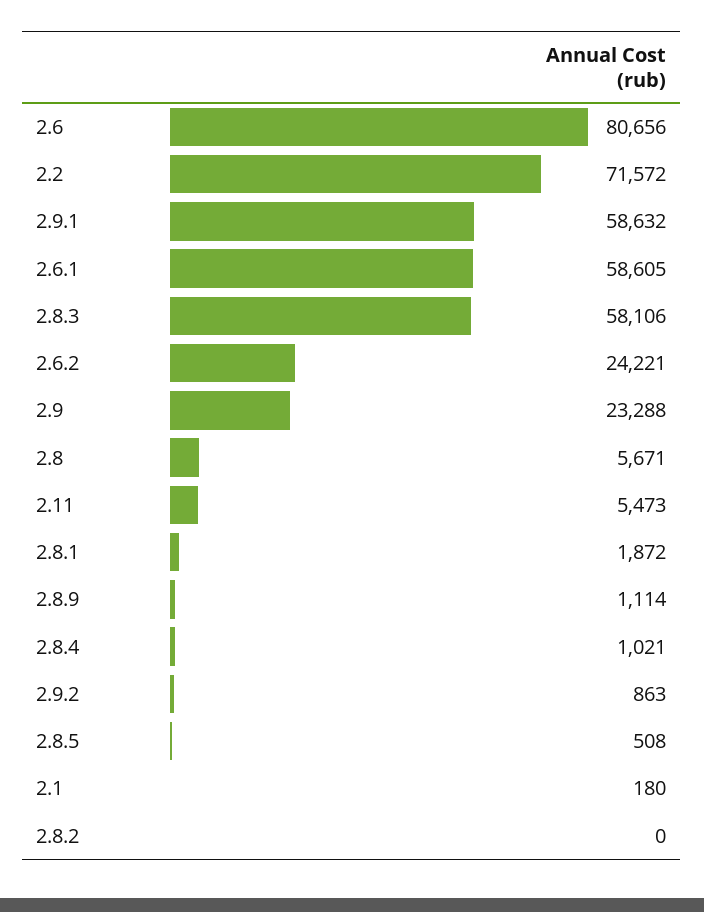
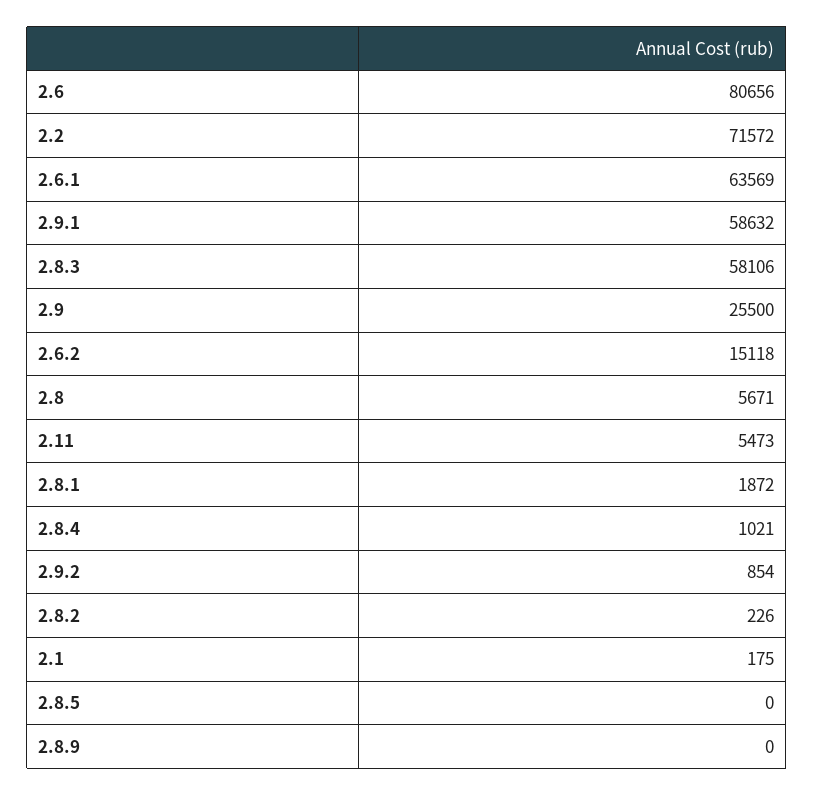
  {
    "2.6": 80656,
    "2.2": 71572,
    "2.9.1": 58632,
-   "2.6.1": 58605,
+   "2.6.1": 63569,
    "2.8.3": 58106,
-   "2.6.2": 24221,
+   "2.6.2": 15118,
-   "2.9": 23288,
+   "2.9": 25500,
    "2.8": 5671,
    "2.11": 5473,
    "2.8.1": 1872,
-   "2.8.9": 1114,
+   "2.8.9": 0,
    "2.8.4": 1021,
-   "2.9.2": 863,
+   "2.9.2": 854,
-   "2.8.5": 508,
+   "2.8.5": 0,
-   "2.1": 180,
+   "2.1": 175,
-   "2.8.2": 0
+   "2.8.2": 226
  }

